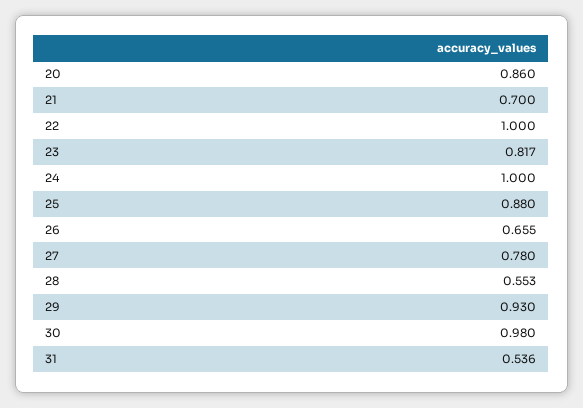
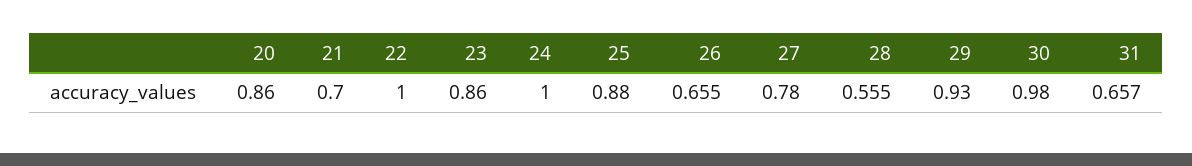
  {
    "20": 0.86,
    "21": 0.7,
    "22": 1,
-   "23": 0.817,
+   "23": 0.86,
    "24": 1,
    "25": 0.88,
    "26": 0.655,
    "27": 0.78,
-   "28": 0.553,
+   "28": 0.555,
    "29": 0.93,
    "30": 0.98,
-   "31": 0.536
+   "31": 0.657
  }

